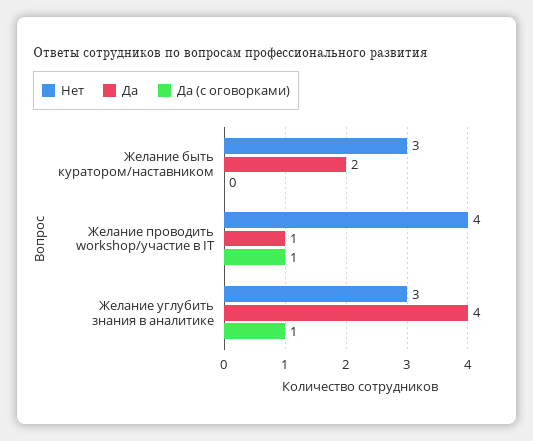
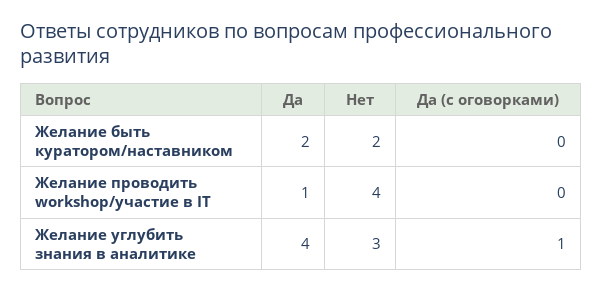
  {
    "Нет": {
-     "Желание быть куратором/наставником": 3,
+     "Желание быть куратором/наставником": 2,
      "Желание проводить workshop/участие в IT": 4,
      "Желание углубить знания в аналитике": 3
    },
    "Да": {
      "Желание быть куратором/наставником": 2,
      "Желание проводить workshop/участие в IT": 1,
      "Желание углубить знания в аналитике": 4
    },
    "Да (с оговорками)": {
      "Желание быть куратором/наставником": 0,
-     "Желание проводить workshop/участие в IT": 1,
+     "Желание проводить workshop/участие в IT": 0,
      "Желание углубить знания в аналитике": 1
    }
  }

